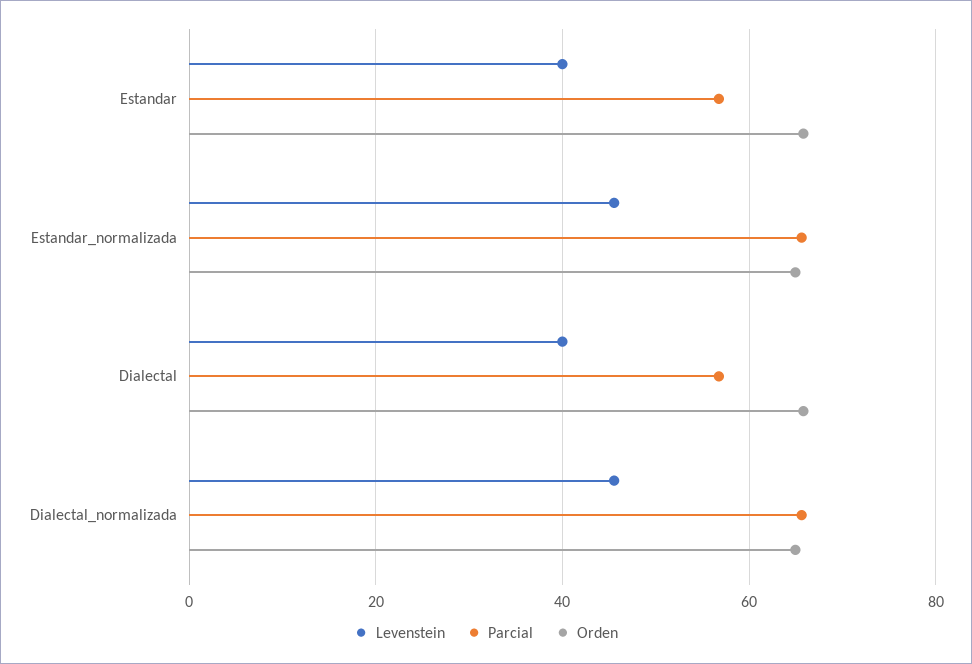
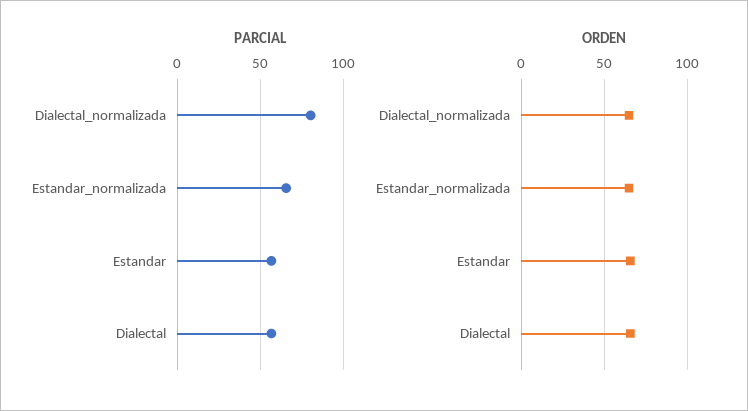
  {
-   "Levenstein": {
-     "Estandar": 40,
-     "Estandar_normalizada": 46,
-     "Dialectal": 40,
-     "Dialectal_normalizada": 46
-   },
    "Parcial": {
      "Estandar": 56,
      "Estandar_normalizada": 66,
      "Dialectal": 56,
-     "Dialectal_normalizada": 66
+     "Dialectal_normalizada": 80
    },
    "Orden": {
      "Estandar": 66,
      "Estandar_normalizada": 64,
      "Dialectal": 66,
      "Dialectal_normalizada": 64
    }
  }

